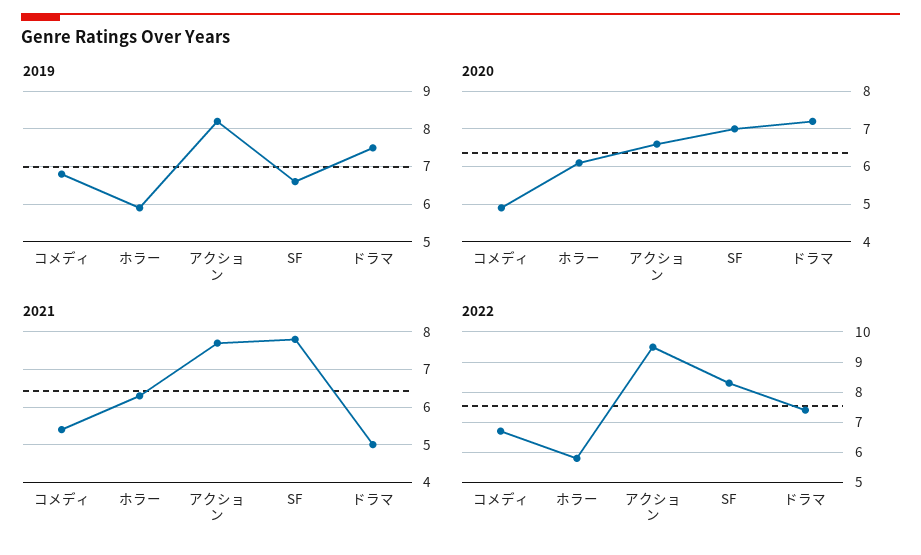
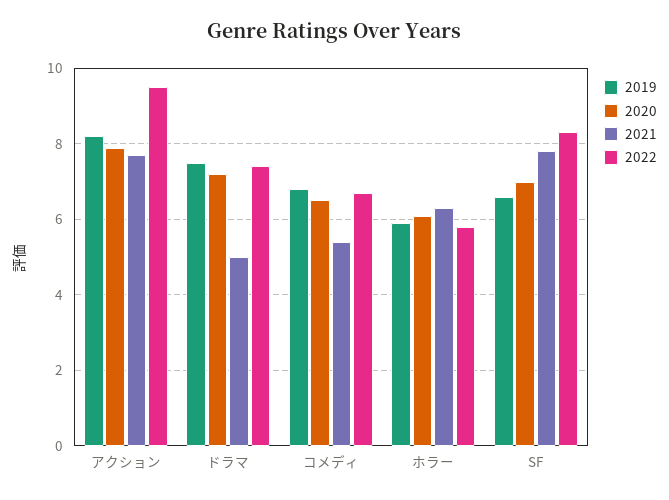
  {
    "2019": {
      "コメディ": 7,
      "ホラー": 6,
      "アクション": 8,
      "SF": 6.5,
      "ドラマ": 7.5
    },
    "2020": {
-     "コメディ": 5,
+     "コメディ": 6.5,
      "ホラー": 6,
-     "アクション": 6.5,
+     "アクション": 8,
      "SF": 7,
      "ドラマ": 7
    },
    "2021": {
      "コメディ": 5.5,
      "ホラー": 6.5,
      "アクション": 7.5,
      "SF": 8,
      "ドラマ": 5
    },
    "2022": {
      "コメディ": 6.5,
      "ホラー": 6,
      "アクション": 9.5,
      "SF": 8.5,
      "ドラマ": 7.5
    }
  }

